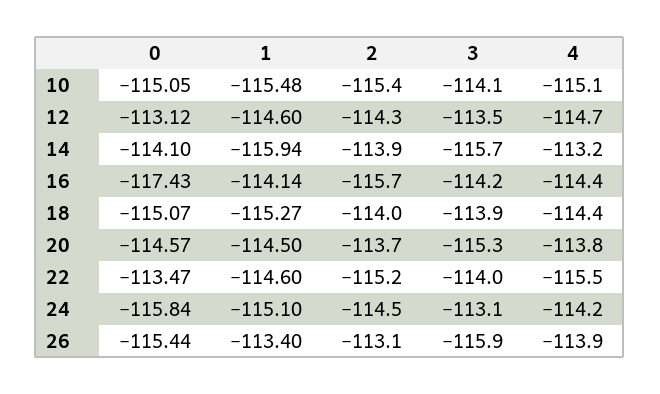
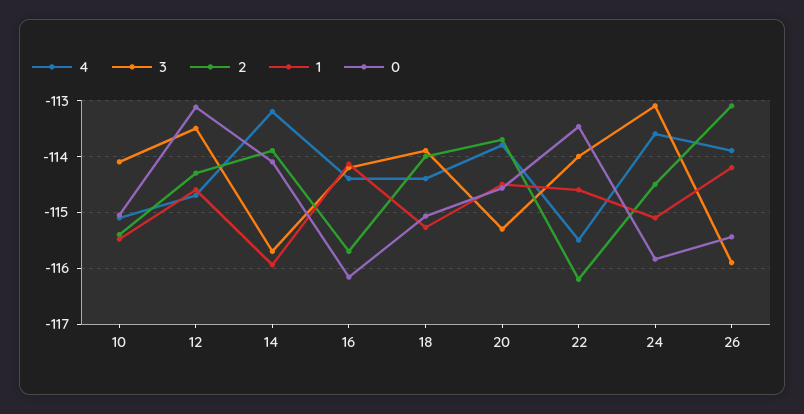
  {
    "0": {
      "10": -115.05,
      "12": -113.12,
      "14": -114.1,
-     "16": -117.43,
+     "16": -116.2,
      "18": -115.07,
      "20": -114.57,
      "22": -113.47,
      "24": -115.84,
      "26": -115.44
    },
    "1": {
      "10": -115.48,
      "12": -114.6,
      "14": -115.94,
      "16": -114.14,
      "18": -115.27,
      "20": -114.5,
      "22": -114.6,
      "24": -115.1,
-     "26": -113.4
+     "26": -114.2
    },
    "2": {
      "10": -115.4,
      "12": -114.3,
      "14": -113.9,
      "16": -115.7,
      "18": -114,
      "20": -113.7,
-     "22": -115.2,
+     "22": -116.2,
      "24": -114.5,
      "26": -113.1
    },
    "3": {
      "10": -114.1,
      "12": -113.5,
      "14": -115.7,
      "16": -114.2,
      "18": -113.9,
      "20": -115.3,
      "22": -114,
      "24": -113.1,
      "26": -115.9
    },
    "4": {
      "10": -115.1,
      "12": -114.7,
      "14": -113.2,
      "16": -114.4,
      "18": -114.4,
      "20": -113.8,
      "22": -115.5,
-     "24": -114.2,
+     "24": -113.6,
      "26": -113.9
    }
  }

